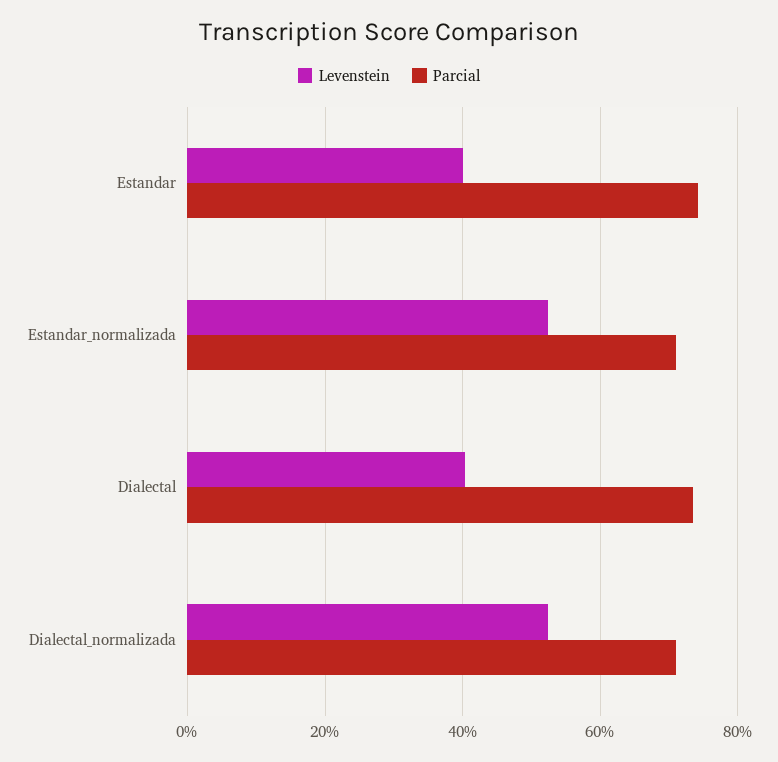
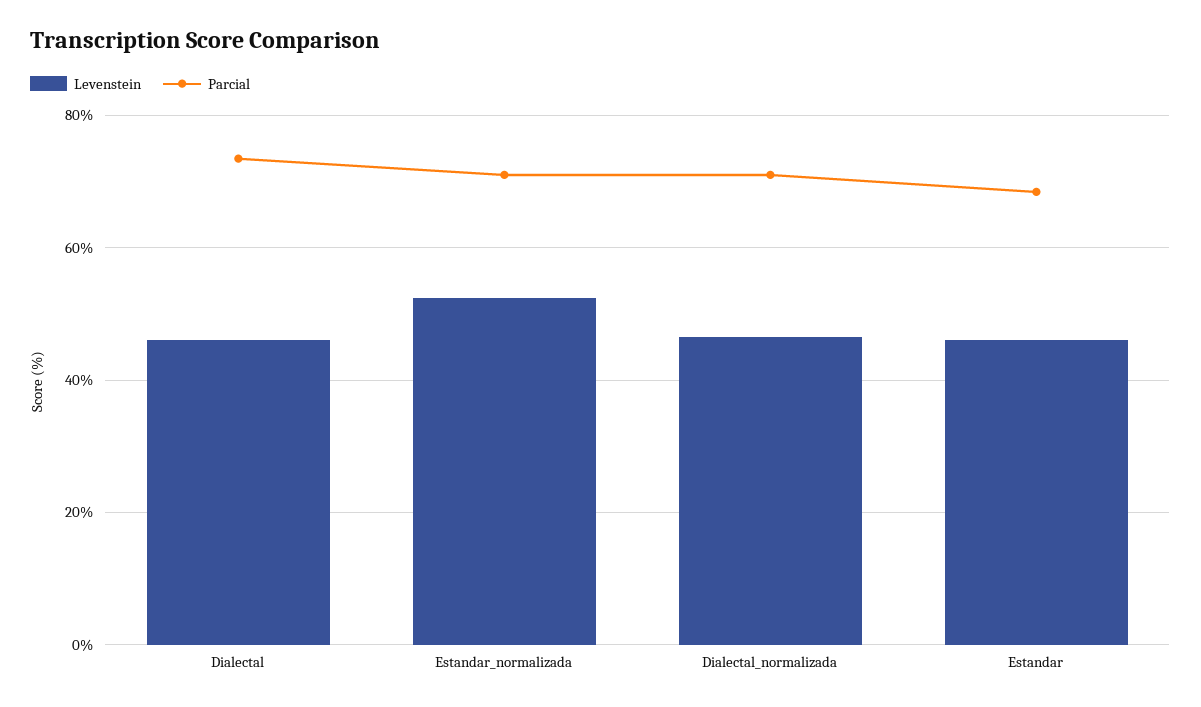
  {
    "Levenstein": {
-     "Estandar": 40,
+     "Estandar": 46,
      "Estandar_normalizada": 52,
-     "Dialectal": 40,
+     "Dialectal": 46,
-     "Dialectal_normalizada": 52
+     "Dialectal_normalizada": 46
    },
    "Parcial": {
-     "Estandar": 74,
+     "Estandar": 68,
      "Estandar_normalizada": 72,
      "Dialectal": 74,
      "Dialectal_normalizada": 72
    }
  }

